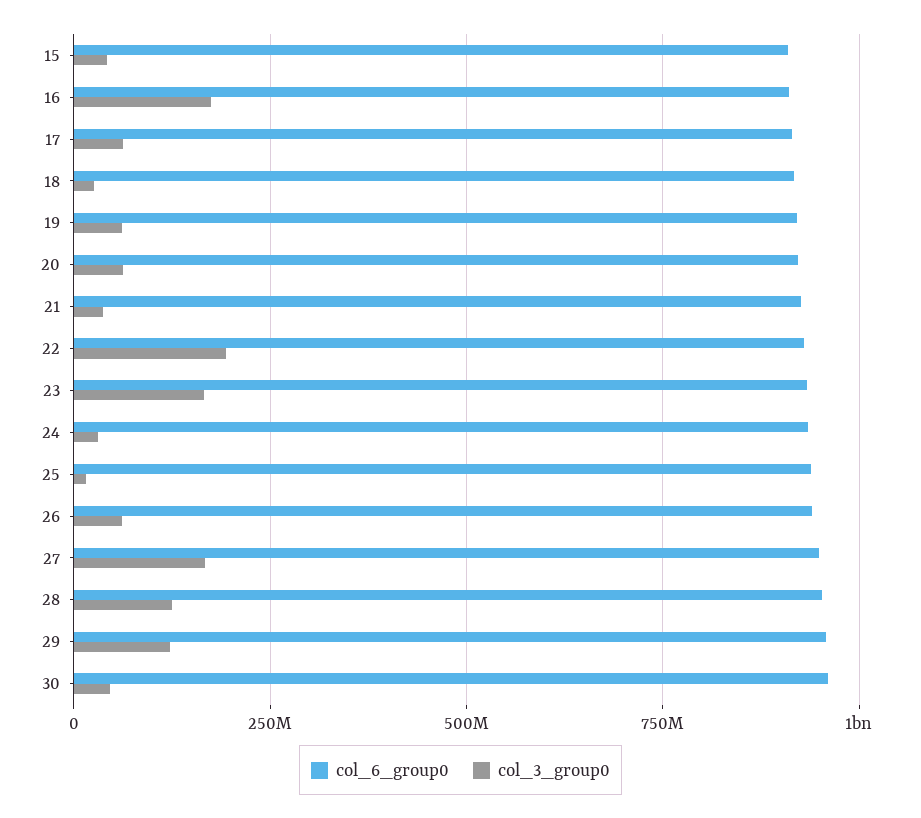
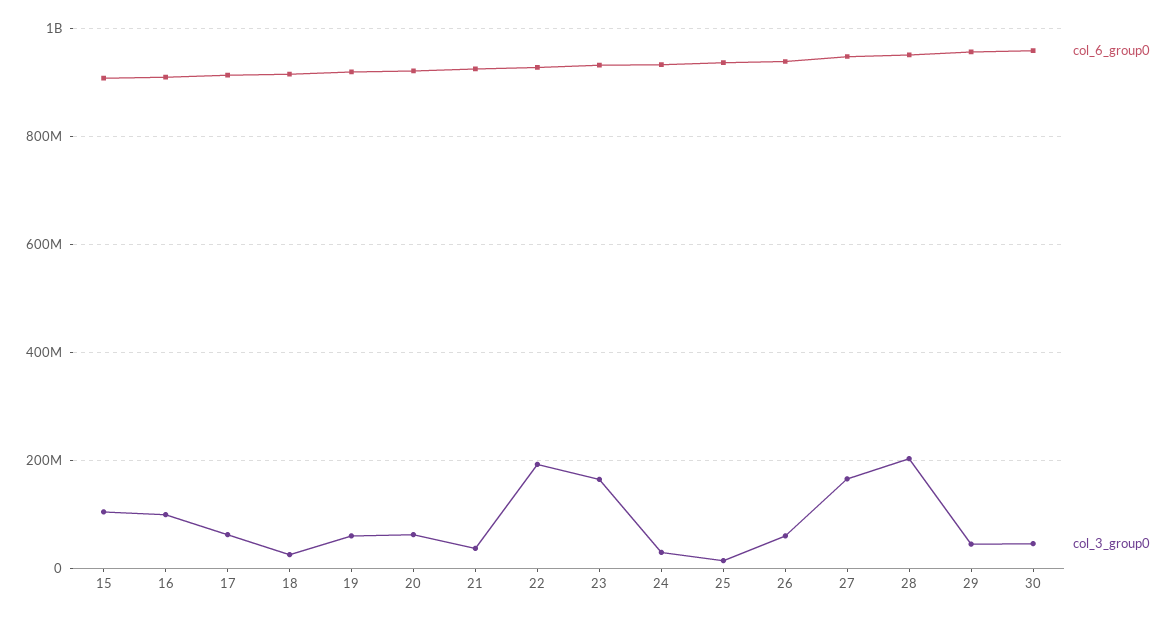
  {
    "col_6_group0": {
      "15": 900000000,
      "16": 920000000,
      "17": 920000000,
      "18": 920000000,
      "19": 920000000,
      "20": 920000000,
      "21": 920000000,
      "22": 920000000,
      "23": 940000000,
      "24": 940000000,
      "25": 940000000,
      "26": 940000000,
      "27": 940000000,
      "28": 960000000,
      "29": 960000000,
      "30": 960000000
    },
    "col_3_group0": {
-     "15": 50000000,
+     "15": 100000000,
-     "16": 175000000,
+     "16": 100000000,
      "17": 60000000,
      "18": 20000000,
      "19": 60000000,
      "20": 60000000,
      "21": 40000000,
      "22": 200000000,
      "23": 160000000,
      "24": 40000000,
      "25": 20000000,
      "26": 60000000,
      "27": 160000000,
-     "28": 125000000,
+     "28": 200000000,
-     "29": 125000000,
+     "29": 40000000,
      "30": 40000000
    }
  }

